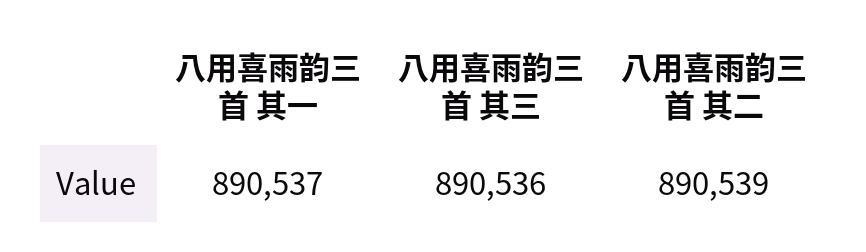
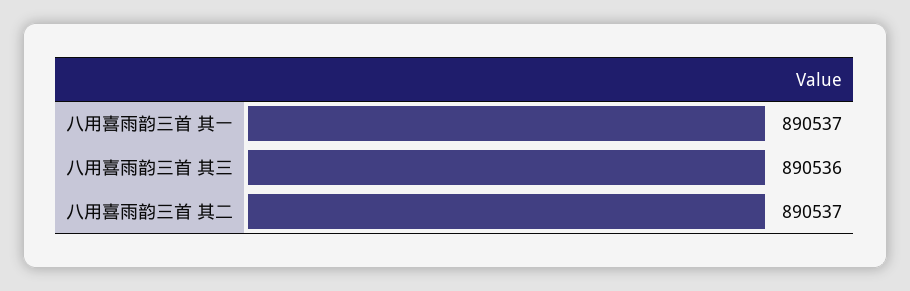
  {
    "八用喜雨韵三首 其一": 890537,
    "八用喜雨韵三首 其三": 890536,
-   "八用喜雨韵三首 其二": 890539
+   "八用喜雨韵三首 其二": 890537
  }

